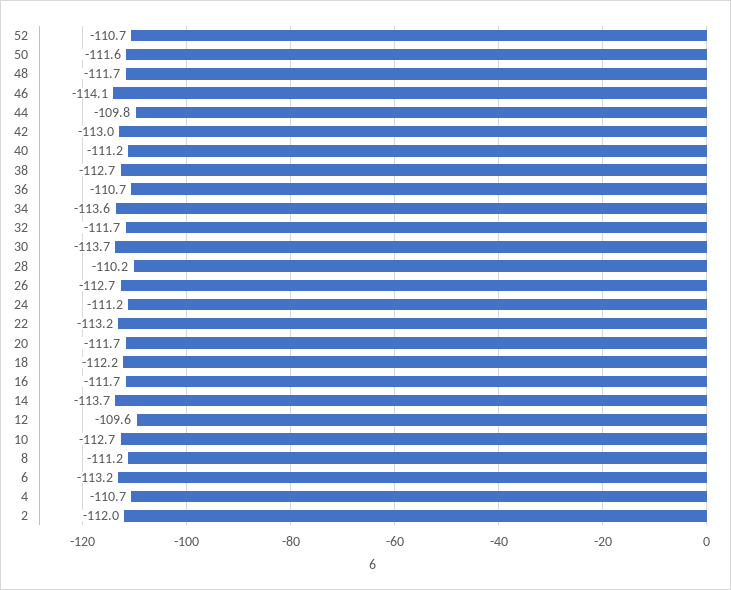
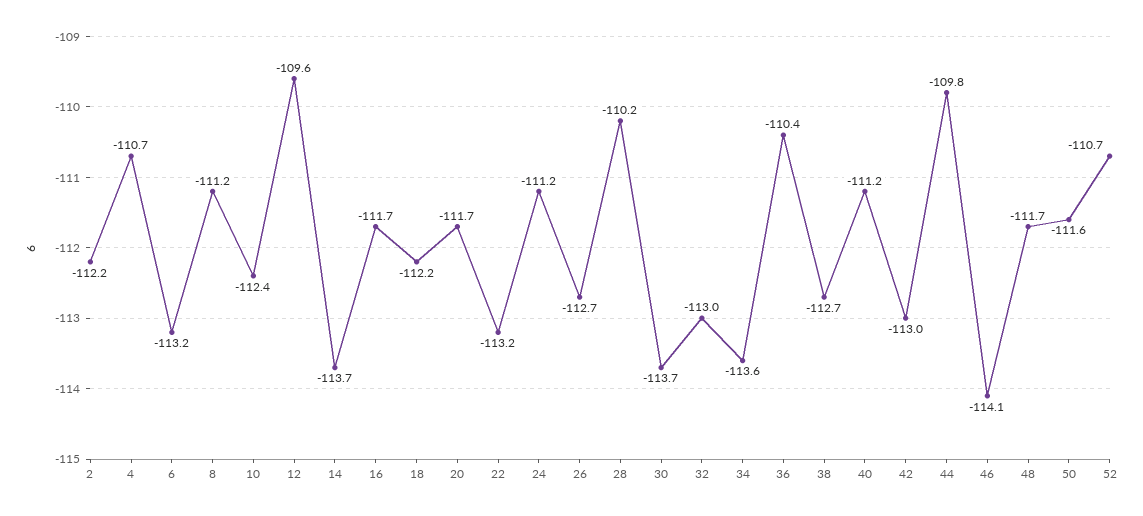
  {
    "52": -110.7,
    "50": -111.6,
    "48": -111.7,
    "46": -114.1,
    "44": -109.8,
    "42": -113,
    "40": -111.2,
    "38": -112.7,
-   "36": -110.7,
+   "36": -110.4,
    "34": -113.6,
-   "32": -111.7,
+   "32": -113,
    "30": -113.7,
    "28": -110.2,
    "26": -112.7,
    "24": -111.2,
    "22": -113.2,
    "20": -111.7,
    "18": -112.2,
    "16": -111.7,
    "14": -113.7,
    "12": -109.6,
-   "10": -112.7,
+   "10": -112.4,
    "8": -111.2,
    "6": -113.2,
    "4": -110.7,
-   "2": -112
+   "2": -112.2
  }

